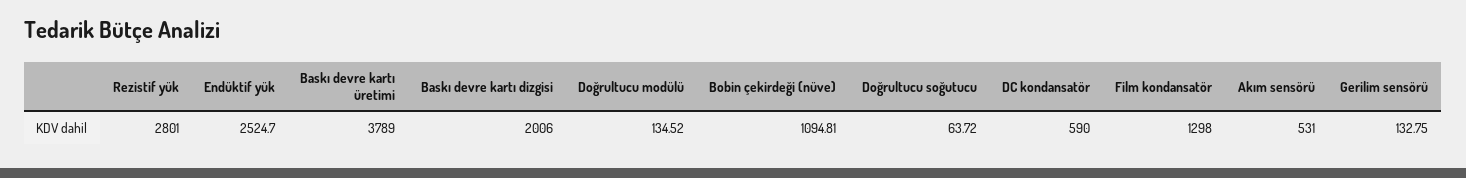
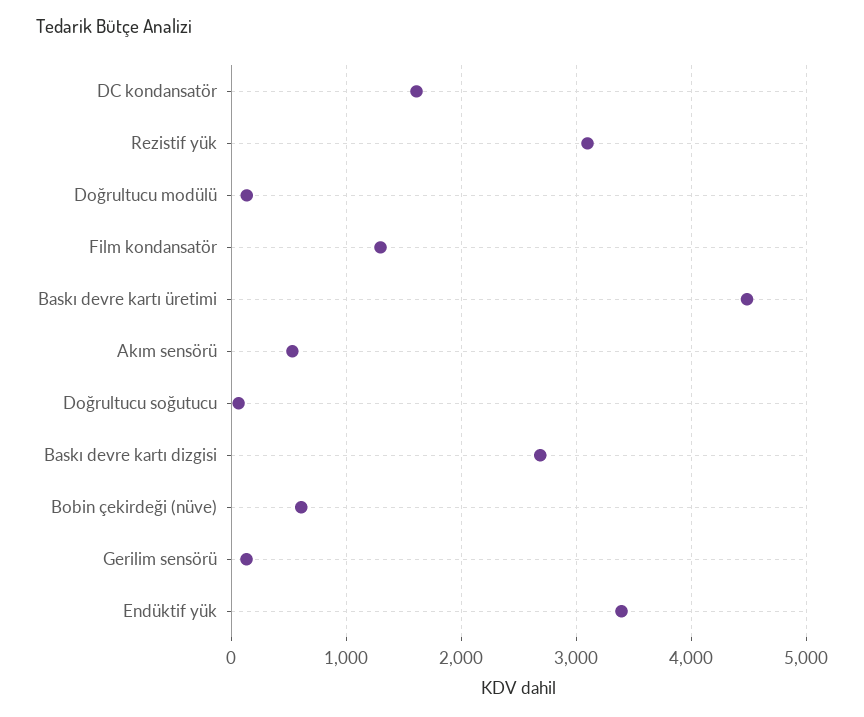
  {
-   "Rezistif yük": 2801,
+   "Rezistif yük": 3100,
-   "Endüktif yük": 2524.7,
+   "Endüktif yük": 3400,
-   "Baskı devre kartı üretimi": 3789,
+   "Baskı devre kartı üretimi": 4500,
-   "Baskı devre kartı dizgisi": 2006,
+   "Baskı devre kartı dizgisi": 2700,
    "Doğrultucu modülü": 134.52,
-   "Bobin çekirdeği (nüve)": 1094.81,
+   "Bobin çekirdeği (nüve)": 600,
    "Doğrultucu soğutucu": 63.72,
-   "DC kondansatör": 590,
+   "DC kondansatör": 1600,
    "Film kondansatör": 1298,
    "Akım sensörü": 531,
    "Gerilim sensörü": 132.75
  }

